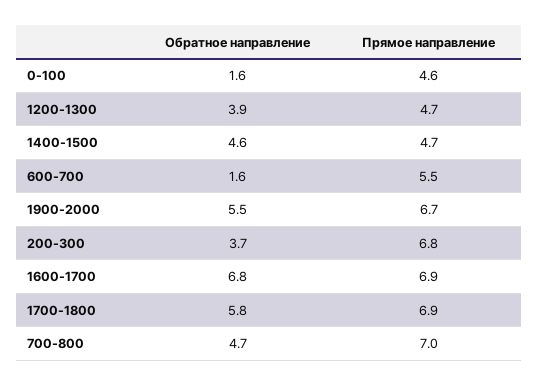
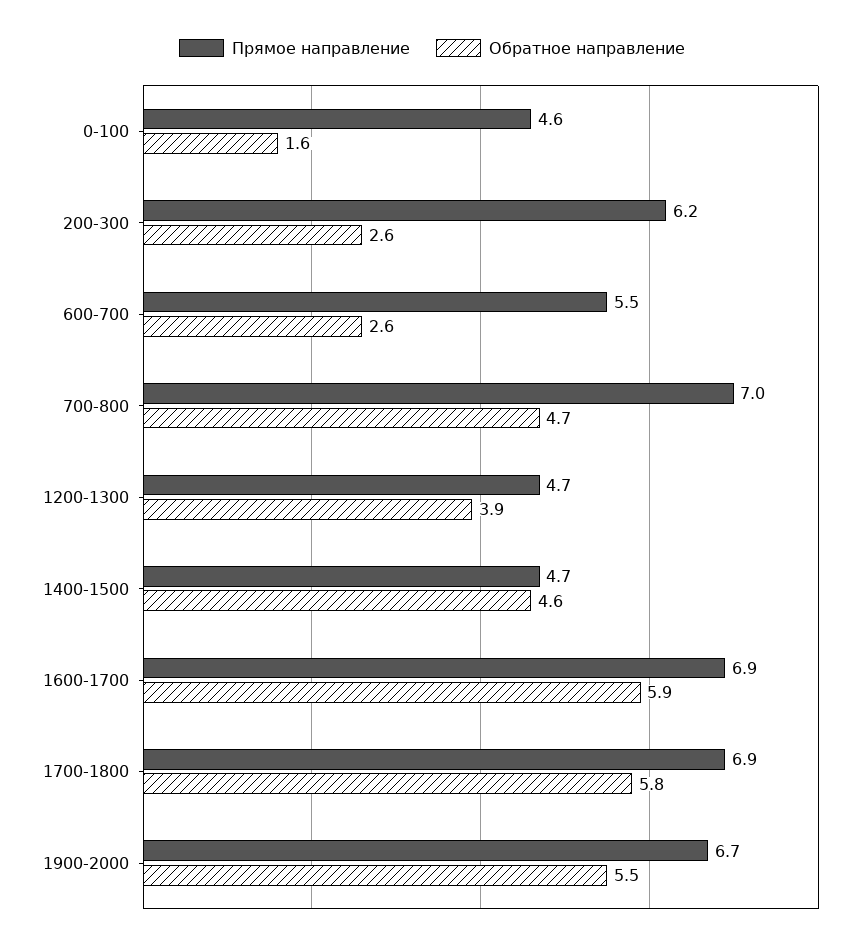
  {
    "Обратное направление": {
      "0-100": 1.6,
      "1200-1300": 3.9,
      "1400-1500": 4.6,
-     "600-700": 1.6,
+     "600-700": 2.6,
      "1900-2000": 5.5,
-     "200-300": 3.7,
+     "200-300": 2.6,
-     "1600-1700": 6.8,
+     "1600-1700": 5.9,
      "1700-1800": 5.8,
      "700-800": 4.7
    },
    "Прямое направление": {
      "0-100": 4.6,
      "1200-1300": 4.7,
      "1400-1500": 4.7,
      "600-700": 5.5,
      "1900-2000": 6.7,
-     "200-300": 6.8,
+     "200-300": 6.2,
      "1600-1700": 6.9,
      "1700-1800": 6.9,
      "700-800": 7
    }
  }

